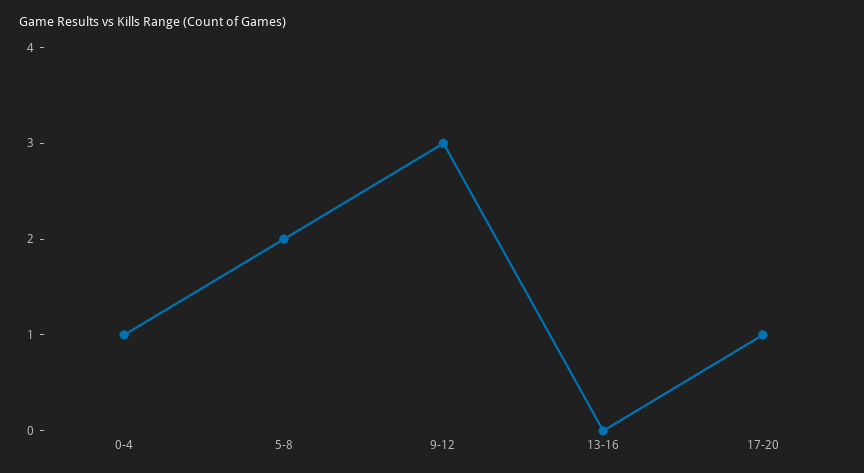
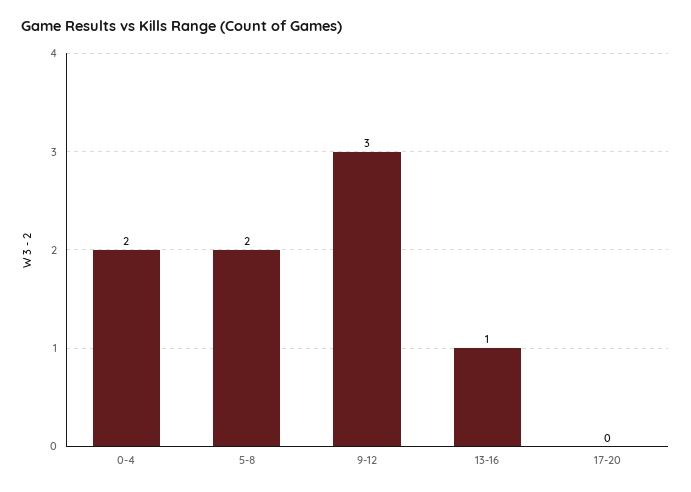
  {
-   "0-4": 1,
+   "0-4": 2,
    "5-8": 2,
    "9-12": 3,
-   "13-16": 0,
+   "13-16": 1,
-   "17-20": 1
+   "17-20": 0
  }

